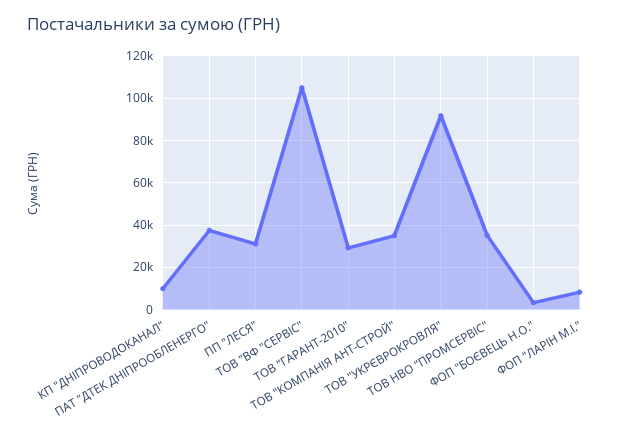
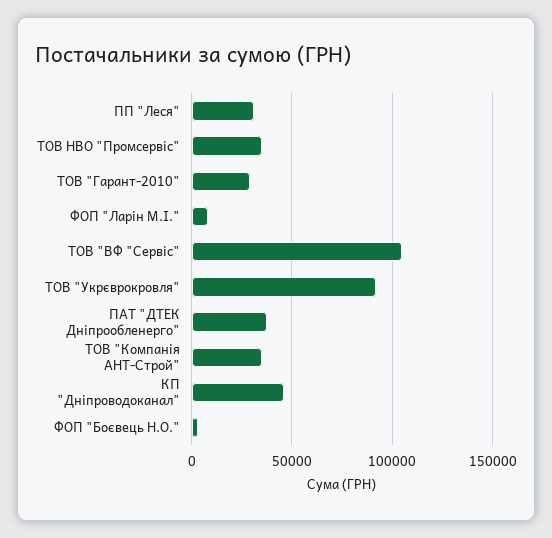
  {
-   "КП \"ДНІПРОВОДОКАНАЛ\"": 10000,
+   "КП \"ДНІПРОВОДОКАНАЛ\"": 45000,
    "ПАТ \"ДТЕК ДНІПРООБЛЕНЕРГО\"": 40000,
    "ПП \"ЛЕСЯ\"": 30000,
    "ТОВ \"ВФ \"СЕРВІС\"": 105000,
    "ТОВ \"ГАРАНТ-2010\"": 30000,
    "ТОВ \"КОМПАНІЯ АНТ-СТРОЙ\"": 35000,
    "ТОВ \"УКРЄВРОКРОВЛЯ\"": 90000,
    "ТОВ НВО \"ПРОМСЕРВІС\"": 35000,
    "ФОП \"БОЄВЕЦЬ Н.О.\"": 5000,
    "ФОП \"ЛАРІН М.І.\"": 10000
  }

